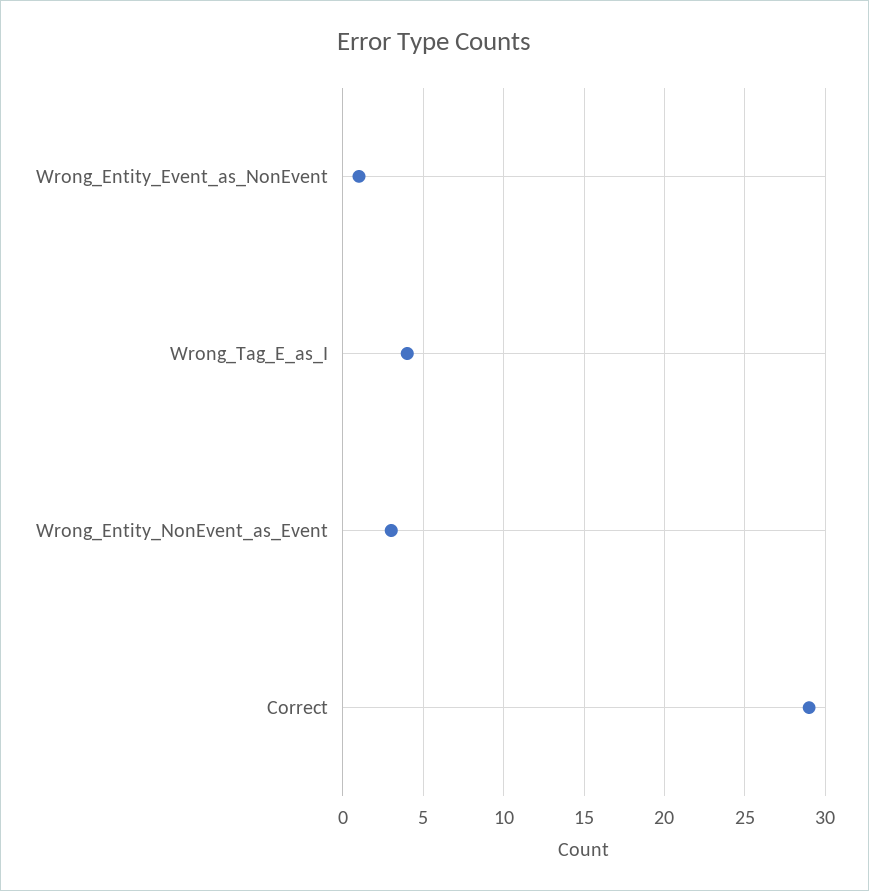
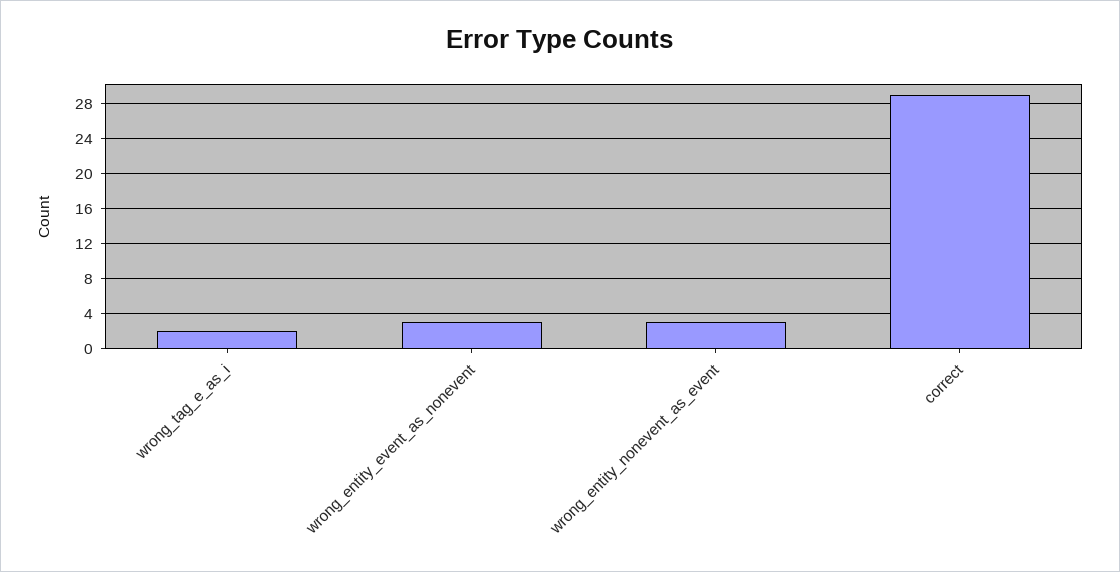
  {
-   "Wrong_Entity_Event_as_NonEvent": 1,
+   "Wrong_Entity_Event_as_NonEvent": 3,
-   "Wrong_Tag_E_as_I": 4,
+   "Wrong_Tag_E_as_I": 2,
    "Wrong_Entity_NonEvent_as_Event": 3,
    "Correct": 29
  }

